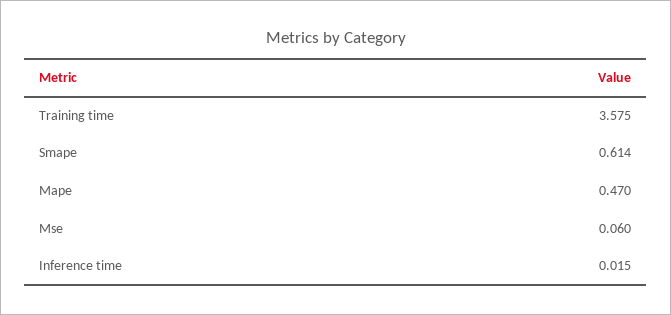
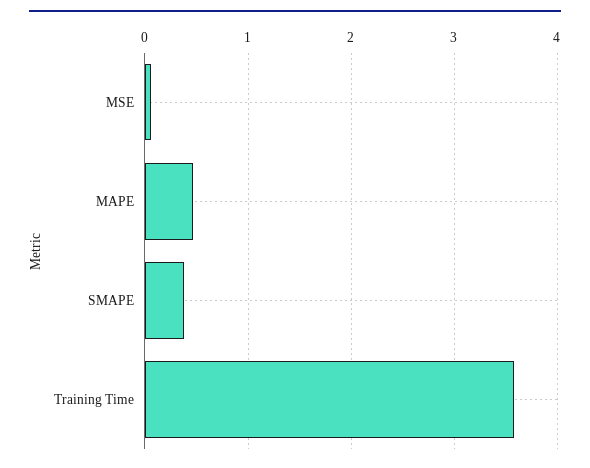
  {
    "Training time": 3.575,
-   "Smape": 0.614,
+   "Smape": 0.4,
    "Mape": 0.47,
-   "Mse": 0.06,
+   "Mse": 0.06
-   "Inference time": 0.015
  }

